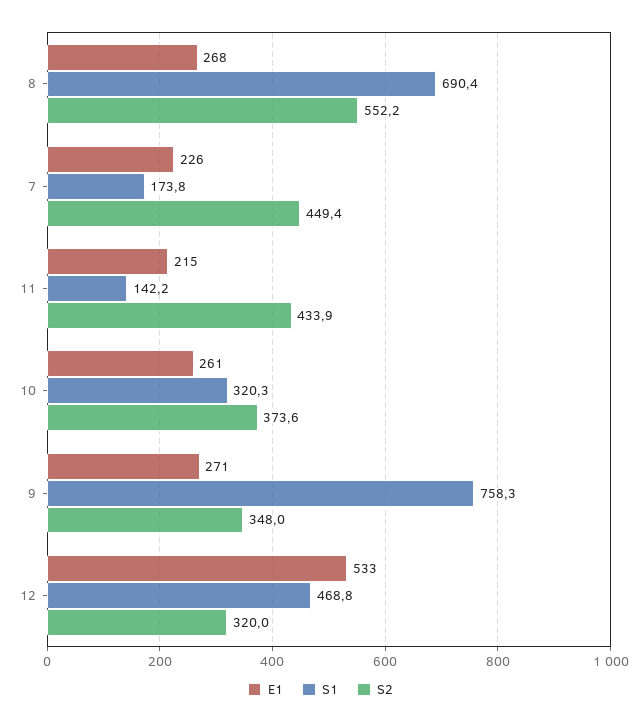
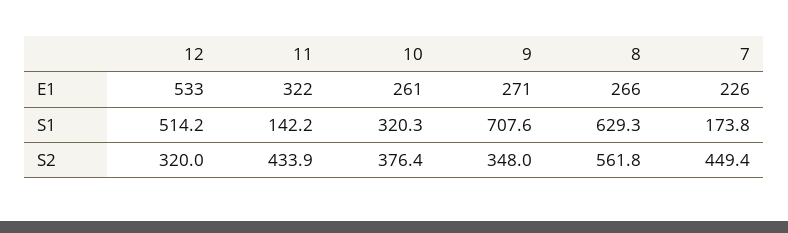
  {
    "E1": {
-     "8": 268,
+     "8": 266,
      "7": 226,
-     "11": 215,
+     "11": 322,
      "10": 261,
      "9": 271,
      "12": 533
    },
    "S1": {
-     "8": 690.4,
+     "8": 629.3,
      "7": 173.8,
      "11": 142.2,
      "10": 320.3,
-     "9": 758.3,
+     "9": 707.6,
-     "12": 468.8
+     "12": 514.2
    },
    "S2": {
-     "8": 552.2,
+     "8": 561.8,
      "7": 449.4,
      "11": 433.9,
-     "10": 373.6,
+     "10": 376.4,
      "9": 348,
      "12": 320
    }
  }

